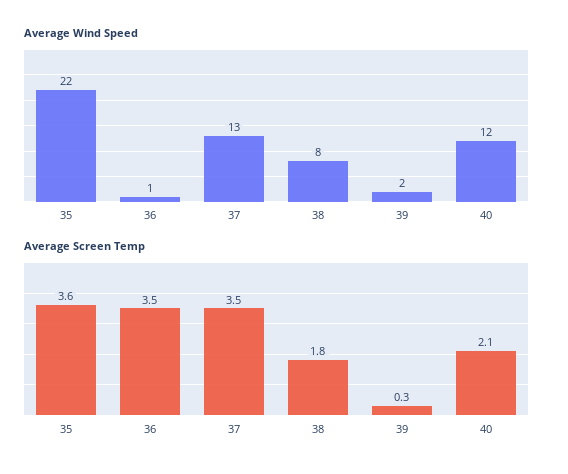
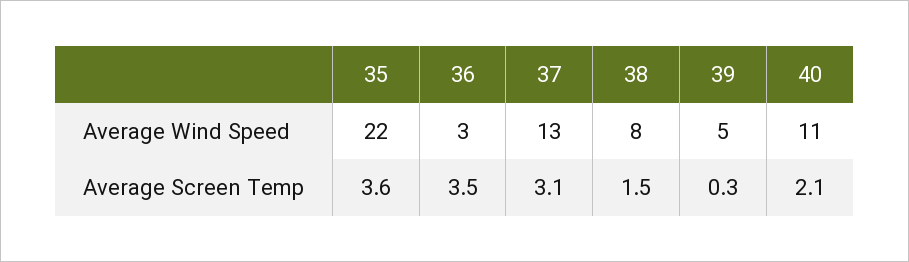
  {
    "Average Wind Speed": {
      "35": 22,
-     "36": 1,
+     "36": 3,
      "37": 13,
      "38": 8,
-     "39": 2,
+     "39": 5,
-     "40": 12
+     "40": 11
    },
    "Average Screen Temp": {
      "35": 3.6,
      "36": 3.5,
-     "37": 3.5,
+     "37": 3.1,
-     "38": 1.8,
+     "38": 1.5,
      "39": 0.3,
      "40": 2.1
    }
  }

